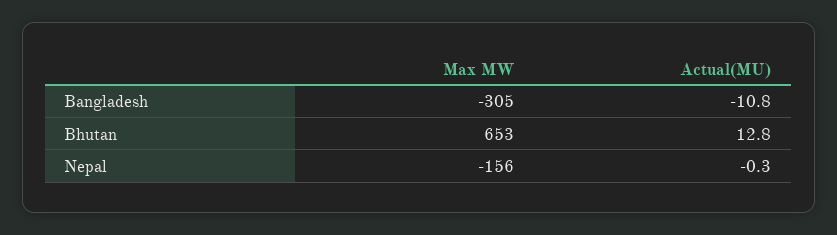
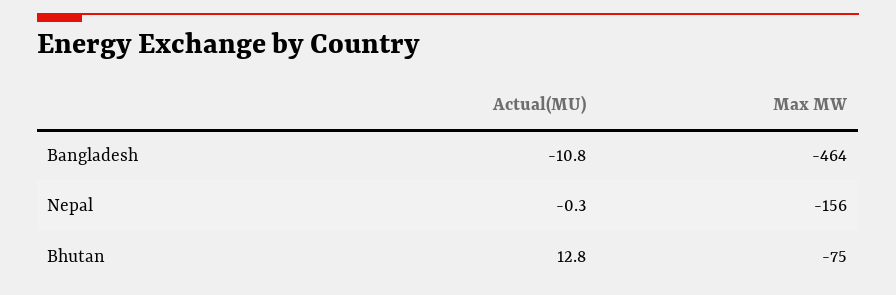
  {
    "Max MW": {
-     "Bangladesh": -305,
+     "Bangladesh": -464,
-     "Bhutan": 653,
+     "Bhutan": -75,
      "Nepal": -156
    },
    "Actual(MU)": {
      "Bangladesh": -10.8,
      "Bhutan": 12.8,
      "Nepal": -0.3
    }
  }

